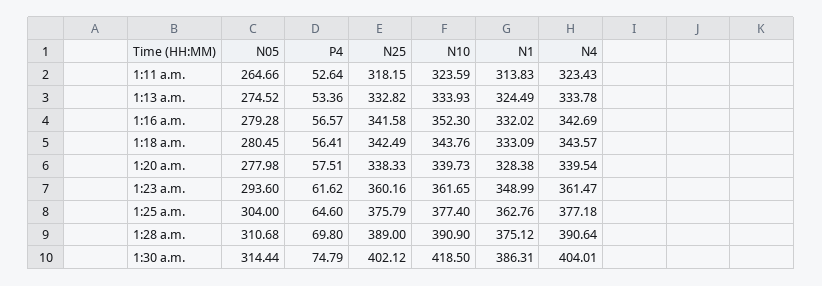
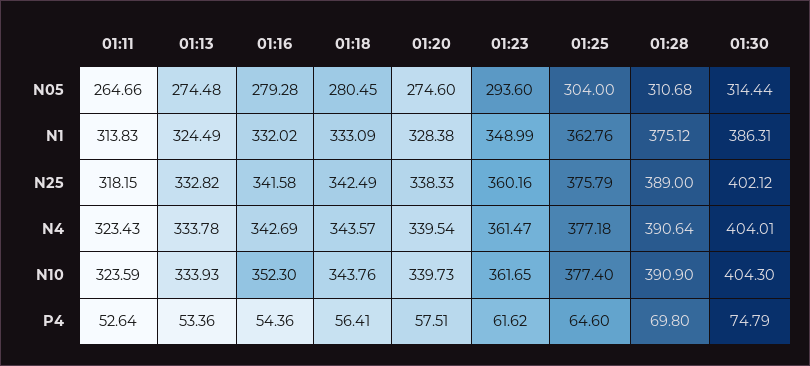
  {
    "N05": {
      "1:11 a.m.": 264.66,
-     "1:13 a.m.": 274.52,
+     "1:13 a.m.": 274.48,
      "1:16 a.m.": 279.28,
      "1:18 a.m.": 280.45,
-     "1:20 a.m.": 277.98,
+     "1:20 a.m.": 274.6,
      "1:23 a.m.": 293.6,
      "1:25 a.m.": 304,
      "1:28 a.m.": 310.68,
      "1:30 a.m.": 314.44
    },
    "P4": {
      "1:11 a.m.": 52.64,
      "1:13 a.m.": 53.36,
-     "1:16 a.m.": 56.57,
+     "1:16 a.m.": 54.36,
      "1:18 a.m.": 56.41,
      "1:20 a.m.": 57.51,
      "1:23 a.m.": 61.62,
      "1:25 a.m.": 64.6,
      "1:28 a.m.": 69.8,
      "1:30 a.m.": 74.79
    },
    "N25": {
      "1:11 a.m.": 318.15,
      "1:13 a.m.": 332.82,
      "1:16 a.m.": 341.58,
      "1:18 a.m.": 342.49,
      "1:20 a.m.": 338.33,
      "1:23 a.m.": 360.16,
      "1:25 a.m.": 375.79,
      "1:28 a.m.": 389,
      "1:30 a.m.": 402.12
    },
    "N10": {
      "1:11 a.m.": 323.59,
      "1:13 a.m.": 333.93,
      "1:16 a.m.": 352.3,
      "1:18 a.m.": 343.76,
      "1:20 a.m.": 339.73,
      "1:23 a.m.": 361.65,
      "1:25 a.m.": 377.4,
      "1:28 a.m.": 390.9,
-     "1:30 a.m.": 418.5
+     "1:30 a.m.": 404.3
    },
    "N1": {
      "1:11 a.m.": 313.83,
      "1:13 a.m.": 324.49,
      "1:16 a.m.": 332.02,
      "1:18 a.m.": 333.09,
      "1:20 a.m.": 328.38,
      "1:23 a.m.": 348.99,
      "1:25 a.m.": 362.76,
      "1:28 a.m.": 375.12,
      "1:30 a.m.": 386.31
    },
    "N4": {
      "1:11 a.m.": 323.43,
      "1:13 a.m.": 333.78,
      "1:16 a.m.": 342.69,
      "1:18 a.m.": 343.57,
      "1:20 a.m.": 339.54,
      "1:23 a.m.": 361.47,
      "1:25 a.m.": 377.18,
      "1:28 a.m.": 390.64,
      "1:30 a.m.": 404.01
    }
  }

